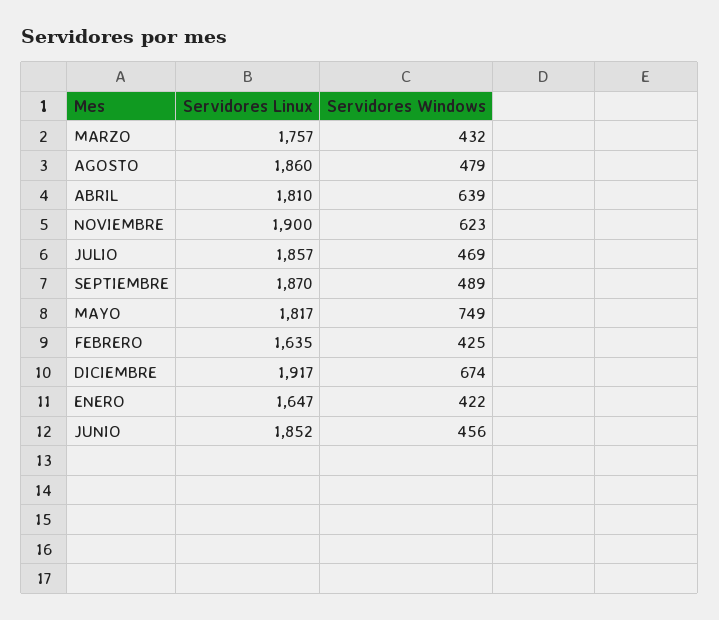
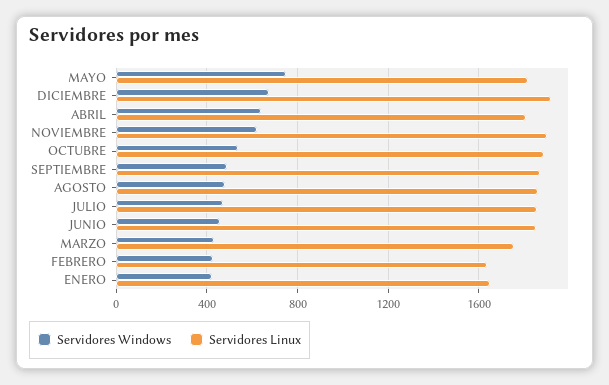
  {
    "Servidores Linux": {
      "MARZO": 1757,
      "AGOSTO": 1860,
      "ABRIL": 1810,
      "NOVIEMBRE": 1900,
      "JULIO": 1857,
      "SEPTIEMBRE": 1870,
      "MAYO": 1817,
      "FEBRERO": 1635,
      "DICIEMBRE": 1917,
      "ENERO": 1647,
-     "JUNIO": 1852
+     "JUNIO": 1852,
+     "OCTUBRE": 1900
    },
    "Servidores Windows": {
      "MARZO": 432,
      "AGOSTO": 479,
      "ABRIL": 639,
      "NOVIEMBRE": 623,
      "JULIO": 469,
      "SEPTIEMBRE": 489,
      "MAYO": 749,
      "FEBRERO": 425,
      "DICIEMBRE": 674,
      "ENERO": 422,
-     "JUNIO": 456
+     "JUNIO": 456,
+     "OCTUBRE": 550
    }
  }

